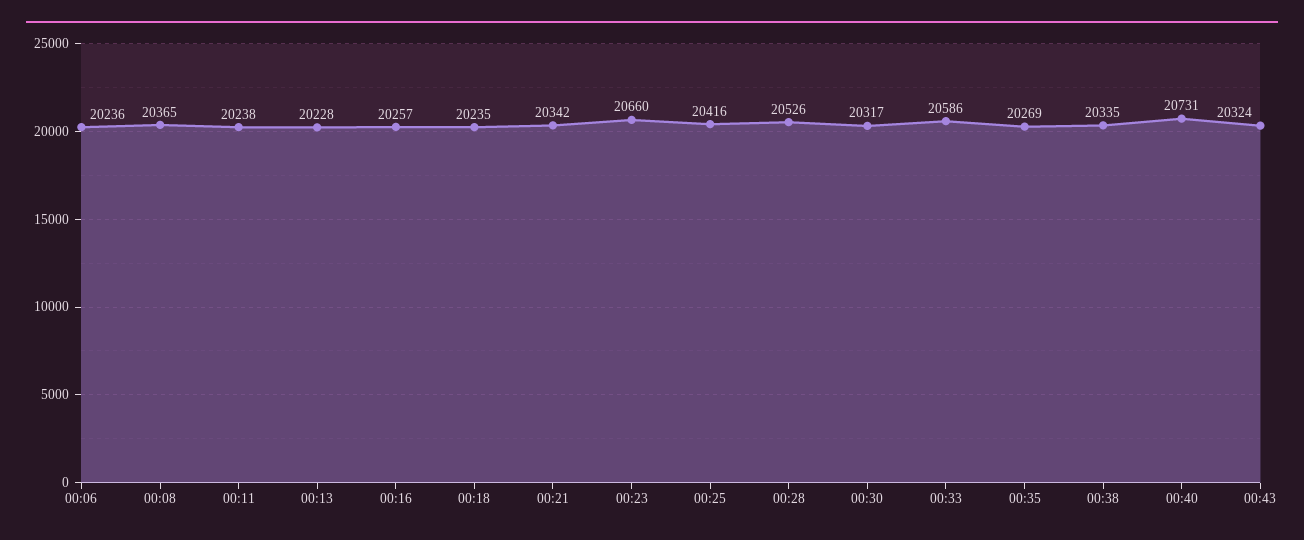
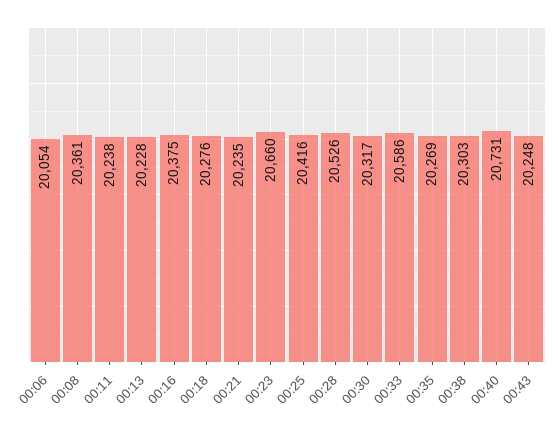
  {
-   "00:06": 20236,
+   "00:06": 20054,
-   "00:08": 20365,
+   "00:08": 20361,
    "00:11": 20238,
    "00:13": 20228,
-   "00:16": 20257,
+   "00:16": 20375,
-   "00:18": 20235,
+   "00:18": 20276,
-   "00:21": 20342,
+   "00:21": 20235,
    "00:23": 20660,
    "00:25": 20416,
    "00:28": 20526,
    "00:30": 20317,
    "00:33": 20586,
    "00:35": 20269,
-   "00:38": 20335,
+   "00:38": 20303,
    "00:40": 20731,
-   "00:43": 20324
+   "00:43": 20248
  }

